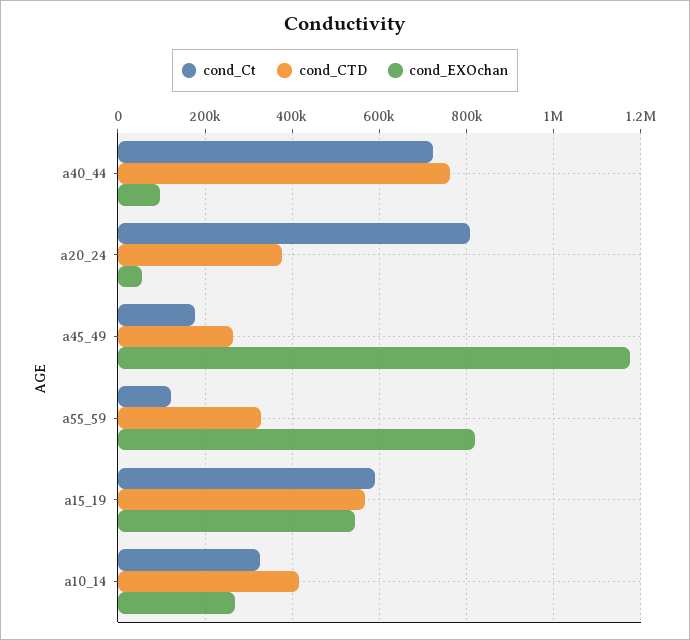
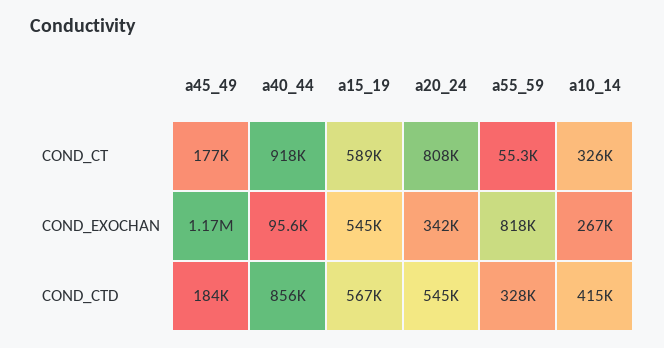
  {
    "cond_Ct": {
-     "a40_44": 720000,
+     "a40_44": 918000,
      "a20_24": 808000,
      "a45_49": 177000,
-     "a55_59": 120000,
+     "a55_59": 55300,
      "a15_19": 589000,
      "a10_14": 326000
    },
    "cond_CTD": {
-     "a40_44": 760000,
+     "a40_44": 856000,
-     "a20_24": 380000,
+     "a20_24": 545000,
-     "a45_49": 260000,
+     "a45_49": 184000,
      "a55_59": 328000,
      "a15_19": 567000,
      "a10_14": 415000
    },
    "cond_EXOchan": {
      "a40_44": 95600,
-     "a20_24": 60000,
+     "a20_24": 342000,
      "a45_49": 1170000,
      "a55_59": 818000,
      "a15_19": 545000,
      "a10_14": 267000
    }
  }

